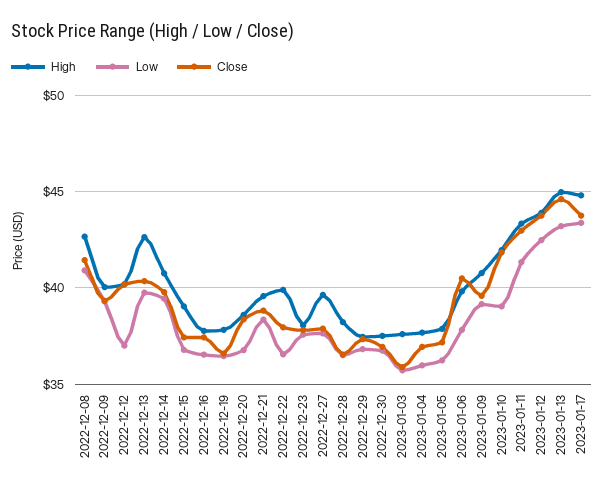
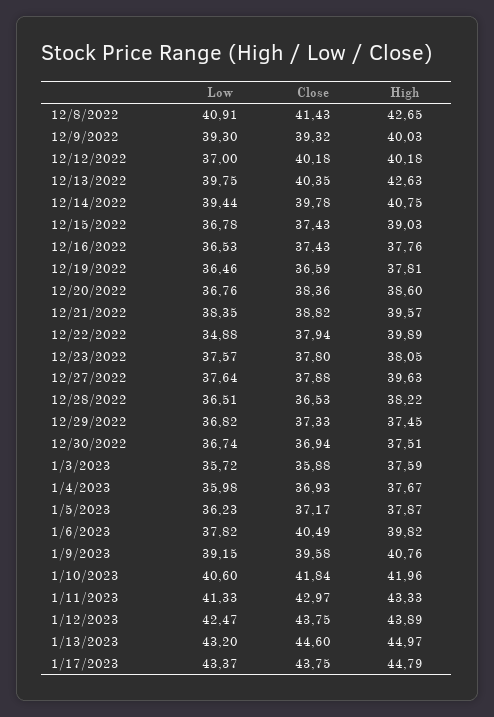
  {
    "High": {
      "2022-12-08": 42.65,
      "2022-12-09": 40.03,
      "2022-12-12": 40.18,
      "2022-12-13": 42.63,
      "2022-12-14": 40.75,
      "2022-12-15": 39.03,
      "2022-12-16": 37.76,
      "2022-12-19": 37.81,
      "2022-12-20": 38.6,
      "2022-12-21": 39.57,
      "2022-12-22": 39.89,
      "2022-12-23": 38.05,
      "2022-12-27": 39.63,
      "2022-12-28": 38.22,
      "2022-12-29": 37.45,
      "2022-12-30": 37.51,
      "2023-01-03": 37.59,
      "2023-01-04": 37.67,
      "2023-01-05": 37.87,
      "2023-01-06": 39.82,
      "2023-01-09": 40.76,
      "2023-01-10": 41.96,
      "2023-01-11": 43.33,
      "2023-01-12": 43.89,
      "2023-01-13": 44.97,
      "2023-01-17": 44.79
    },
    "Low": {
      "2022-12-08": 40.91,
      "2022-12-09": 39.3,
      "2022-12-12": 37,
      "2022-12-13": 39.75,
      "2022-12-14": 39.44,
      "2022-12-15": 36.78,
      "2022-12-16": 36.53,
      "2022-12-19": 36.46,
      "2022-12-20": 36.76,
      "2022-12-21": 38.35,
-     "2022-12-22": 36.5,
+     "2022-12-22": 34.88,
      "2022-12-23": 37.57,
      "2022-12-27": 37.64,
      "2022-12-28": 36.51,
      "2022-12-29": 36.82,
      "2022-12-30": 36.74,
      "2023-01-03": 35.72,
      "2023-01-04": 35.98,
      "2023-01-05": 36.23,
      "2023-01-06": 37.82,
      "2023-01-09": 39.15,
-     "2023-01-10": 39,
+     "2023-01-10": 40.6,
      "2023-01-11": 41.33,
      "2023-01-12": 42.47,
      "2023-01-13": 43.2,
      "2023-01-17": 43.37
    },
    "Close": {
      "2022-12-08": 41.43,
      "2022-12-09": 39.32,
      "2022-12-12": 40.18,
      "2022-12-13": 40.35,
      "2022-12-14": 39.78,
      "2022-12-15": 37.43,
      "2022-12-16": 37.43,
      "2022-12-19": 36.59,
      "2022-12-20": 38.36,
      "2022-12-21": 38.82,
      "2022-12-22": 37.94,
      "2022-12-23": 37.8,
      "2022-12-27": 37.88,
      "2022-12-28": 36.53,
      "2022-12-29": 37.33,
      "2022-12-30": 36.94,
      "2023-01-03": 35.88,
      "2023-01-04": 36.93,
      "2023-01-05": 37.17,
      "2023-01-06": 40.49,
      "2023-01-09": 39.58,
      "2023-01-10": 41.84,
      "2023-01-11": 42.97,
      "2023-01-12": 43.75,
      "2023-01-13": 44.6,
      "2023-01-17": 43.75
    }
  }

